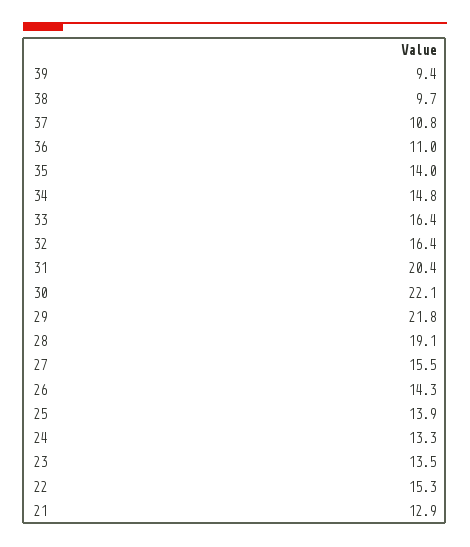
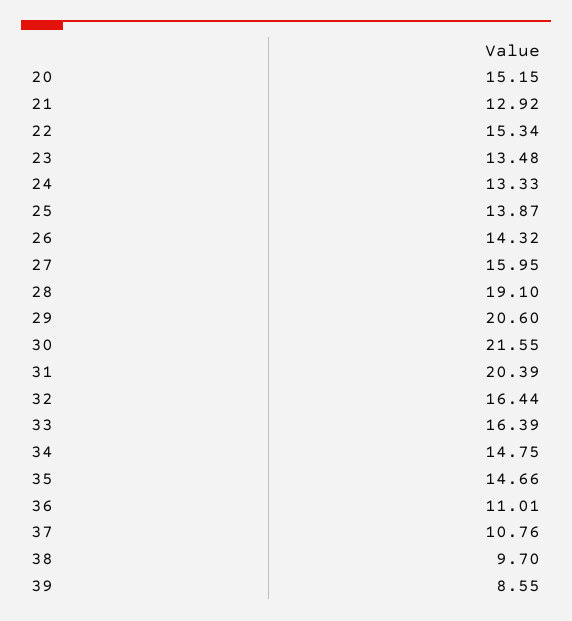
  {
-   "39": 9.4,
+   "39": 8.55,
    "38": 9.7,
    "37": 10.76,
    "36": 11.01,
-   "35": 14,
+   "35": 14.66,
    "34": 14.75,
    "33": 16.39,
    "32": 16.44,
    "31": 20.39,
-   "30": 22.1,
+   "30": 21.55,
-   "29": 21.8,
+   "29": 20.6,
    "28": 19.1,
-   "27": 15.5,
+   "27": 15.95,
    "26": 14.32,
    "25": 13.87,
    "24": 13.33,
    "23": 13.48,
    "22": 15.34,
-   "21": 12.92
+   "21": 12.92,
+   "20": 15.15
  }

